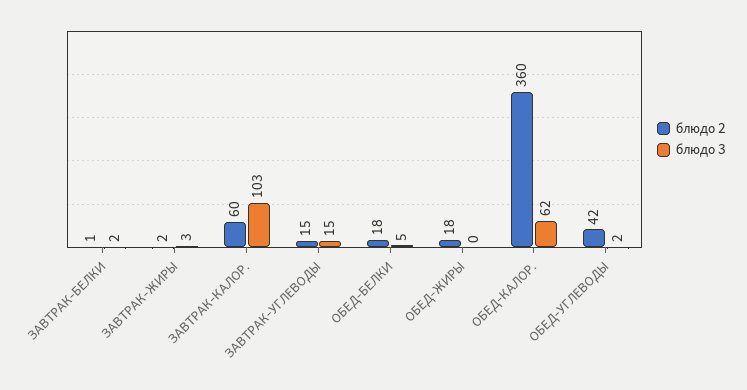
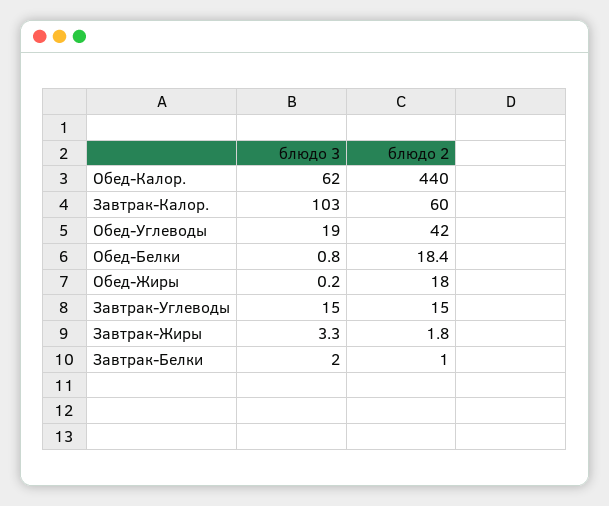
  {
    "блюдо 2": {
      "ЗАВТРАК-БЕЛКИ": 1,
      "ЗАВТРАК-ЖИРЫ": 1.8,
      "ЗАВТРАК-КАЛОР.": 60,
      "ЗАВТРАК-УГЛЕВОДЫ": 15,
      "ОБЕД-БЕЛКИ": 18.4,
      "ОБЕД-ЖИРЫ": 18,
-     "ОБЕД-КАЛОР.": 360,
+     "ОБЕД-КАЛОР.": 440,
      "ОБЕД-УГЛЕВОДЫ": 42
    },
    "блюдо 3": {
      "ЗАВТРАК-БЕЛКИ": 2,
      "ЗАВТРАК-ЖИРЫ": 3.3,
      "ЗАВТРАК-КАЛОР.": 103,
      "ЗАВТРАК-УГЛЕВОДЫ": 15,
-     "ОБЕД-БЕЛКИ": 5,
+     "ОБЕД-БЕЛКИ": 0.8,
      "ОБЕД-ЖИРЫ": 0.2,
      "ОБЕД-КАЛОР.": 62,
-     "ОБЕД-УГЛЕВОДЫ": 2
+     "ОБЕД-УГЛЕВОДЫ": 19
    }
  }

